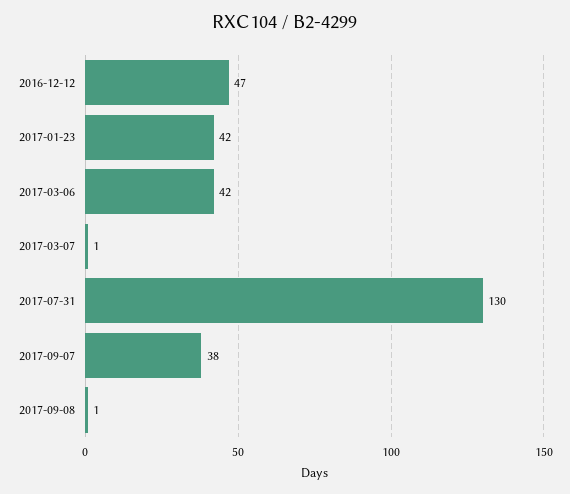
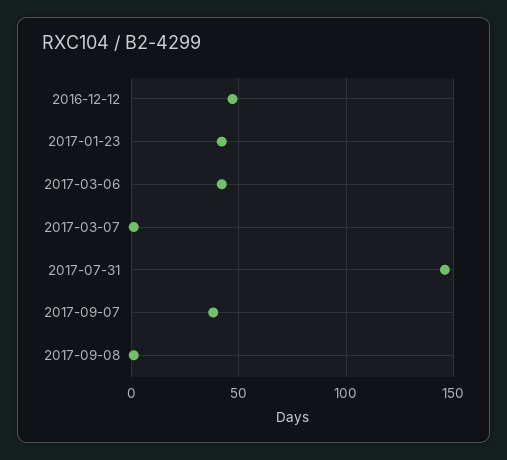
  {
    "2016-12-12": 47,
    "2017-01-23": 42,
    "2017-03-06": 42,
    "2017-03-07": 1,
-   "2017-07-31": 130,
+   "2017-07-31": 145,
    "2017-09-07": 38,
    "2017-09-08": 1
  }

